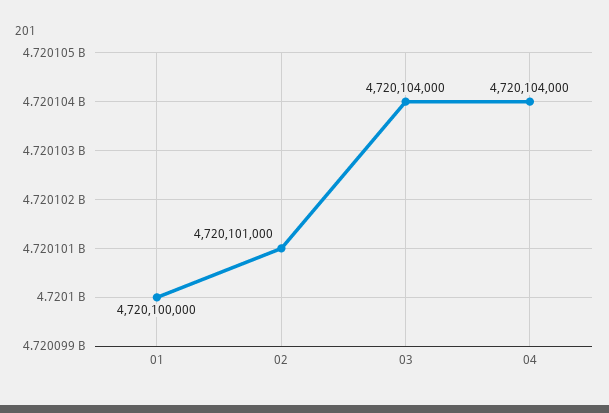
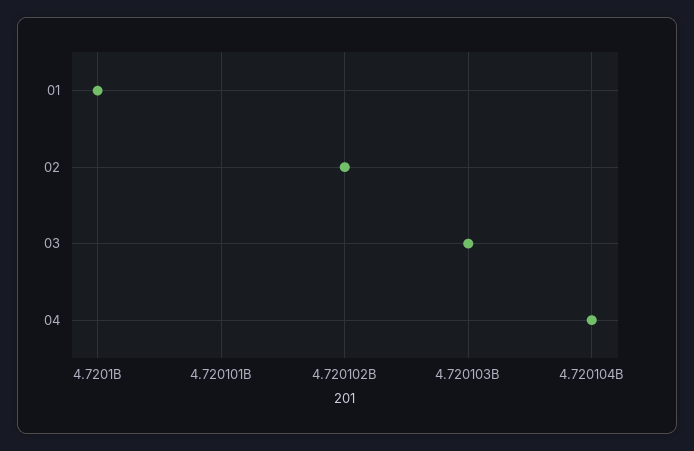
  {
    "01": 4720100000,
-   "02": 4720101000,
+   "02": 4720102000,
-   "03": 4720104000,
+   "03": 4720103000,
    "04": 4720104000
  }

